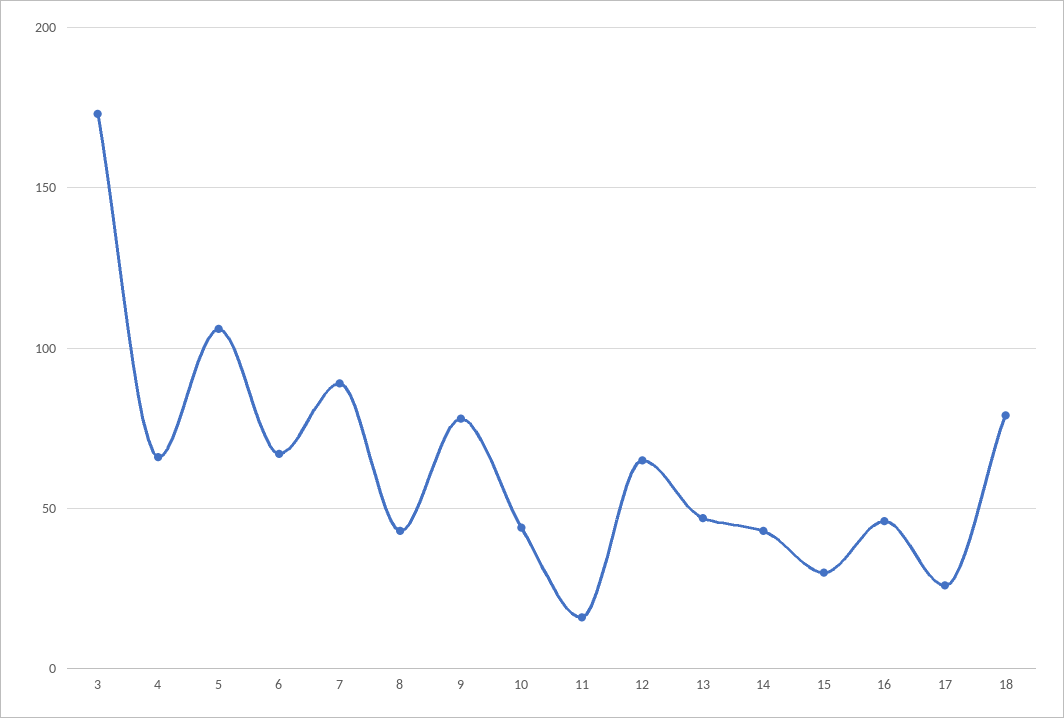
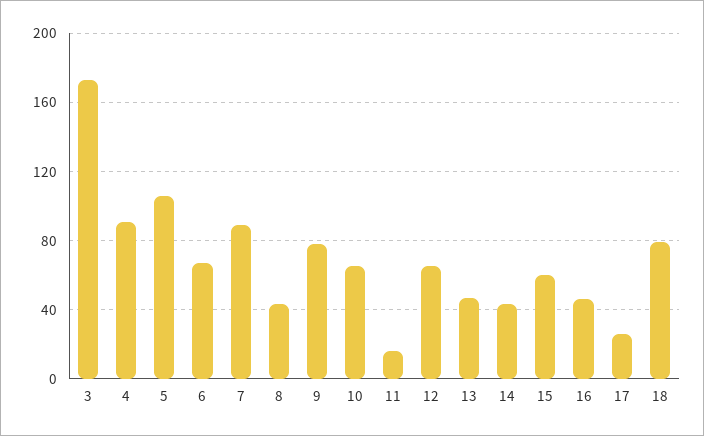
  {
    "3": 175,
-   "4": 65,
+   "4": 90,
    "5": 105,
    "6": 65,
    "7": 90,
    "8": 45,
    "9": 80,
-   "10": 45,
+   "10": 65,
    "11": 15,
    "12": 65,
    "13": 45,
    "14": 45,
-   "15": 30,
+   "15": 60,
    "16": 45,
    "17": 25,
    "18": 80
  }

